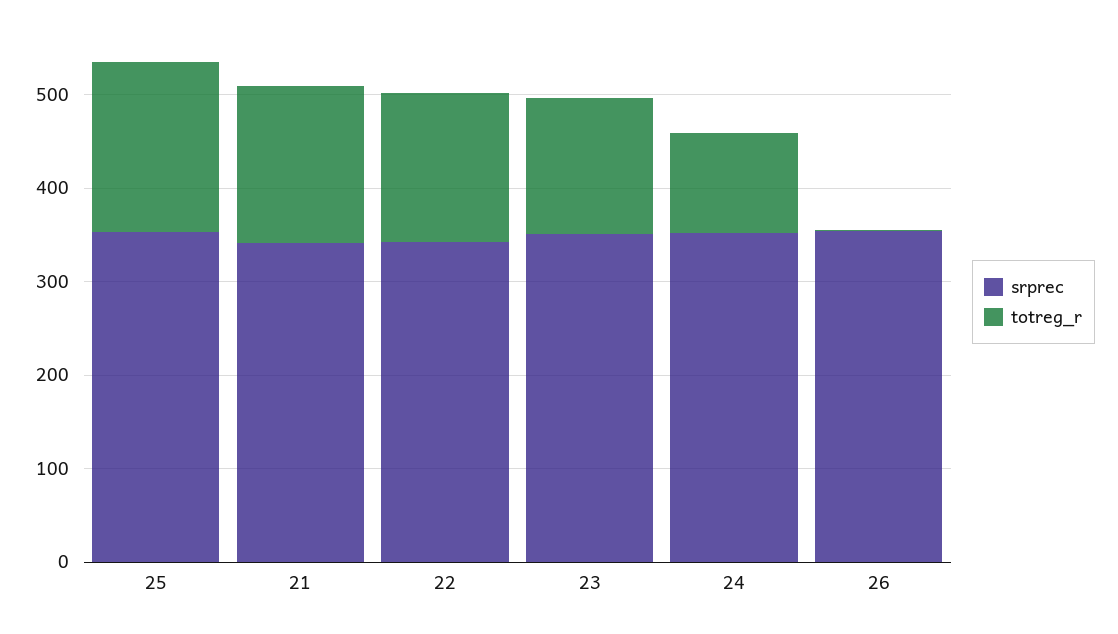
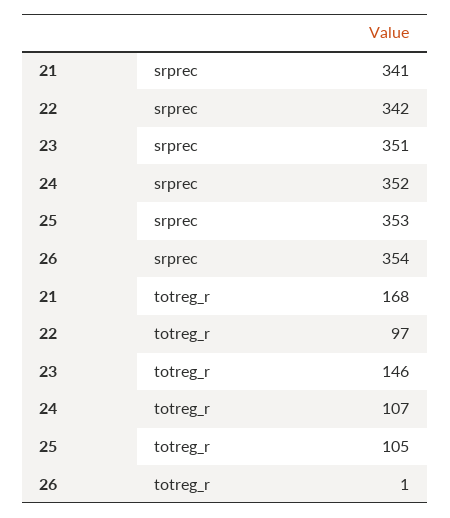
  {
    "srprec": {
      "25": 353,
      "21": 341,
      "22": 342,
      "23": 351,
      "24": 352,
      "26": 354
    },
    "totreg_r": {
-     "25": 180,
+     "25": 105,
      "21": 168,
-     "22": 160,
+     "22": 97,
      "23": 146,
      "24": 107,
      "26": 1
    }
  }

